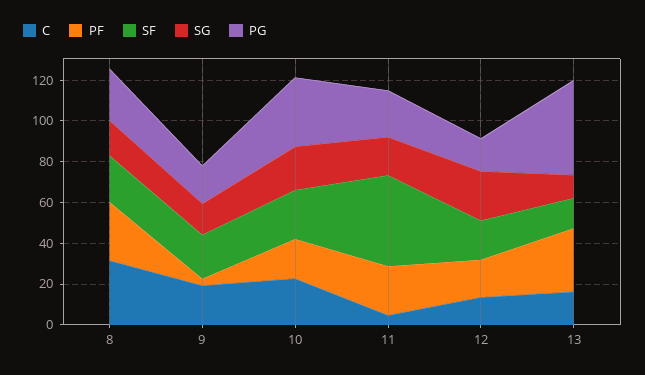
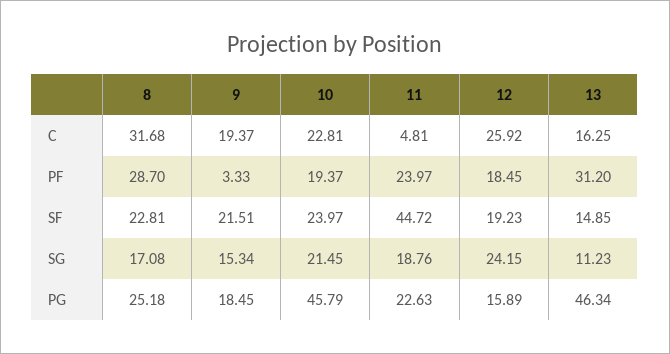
  {
    "C": {
      "8": 31.68,
      "9": 19.37,
      "10": 22.81,
      "11": 4.81,
-     "12": 15,
+     "12": 25.92,
      "13": 16.25
    },
    "PF": {
      "8": 28.7,
      "9": 3.33,
      "10": 19.37,
      "11": 23.97,
      "12": 18.45,
      "13": 31.2
    },
    "SF": {
      "8": 22.81,
      "9": 21.51,
      "10": 23.97,
      "11": 44.72,
      "12": 19.23,
      "13": 14.85
    },
    "SG": {
      "8": 17.08,
      "9": 15.34,
      "10": 21.45,
      "11": 18.76,
      "12": 24.15,
      "13": 11.23
    },
    "PG": {
      "8": 25.18,
      "9": 18.45,
-     "10": 35,
+     "10": 45.79,
      "11": 22.63,
      "12": 15.89,
      "13": 46.34
    }
  }

